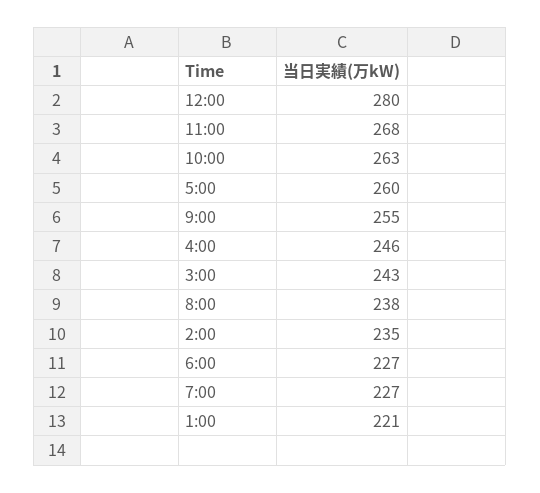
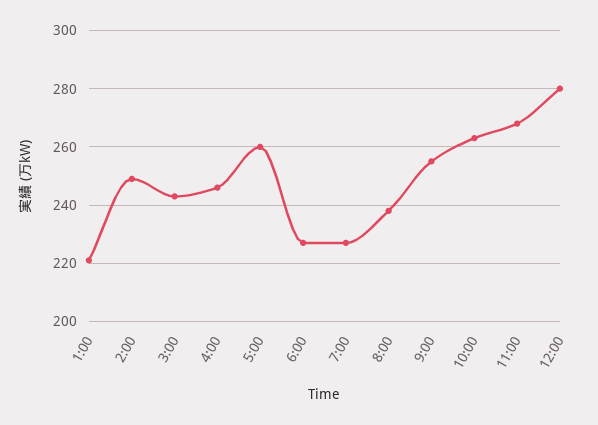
  {
    "12:00": 280,
    "11:00": 268,
    "10:00": 263,
    "5:00": 260,
    "9:00": 255,
    "4:00": 246,
    "3:00": 243,
    "8:00": 238,
-   "2:00": 235,
+   "2:00": 250,
    "6:00": 227,
    "7:00": 227,
    "1:00": 221
  }

